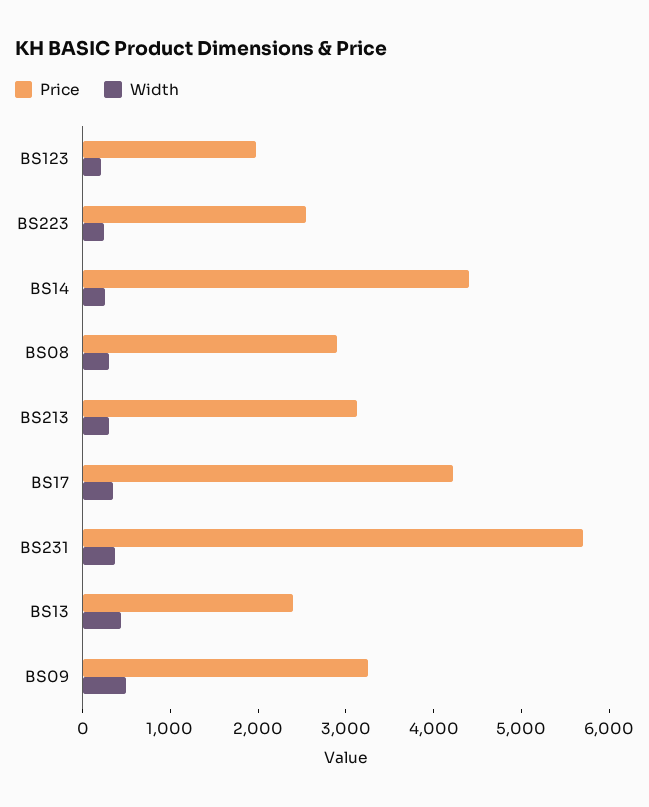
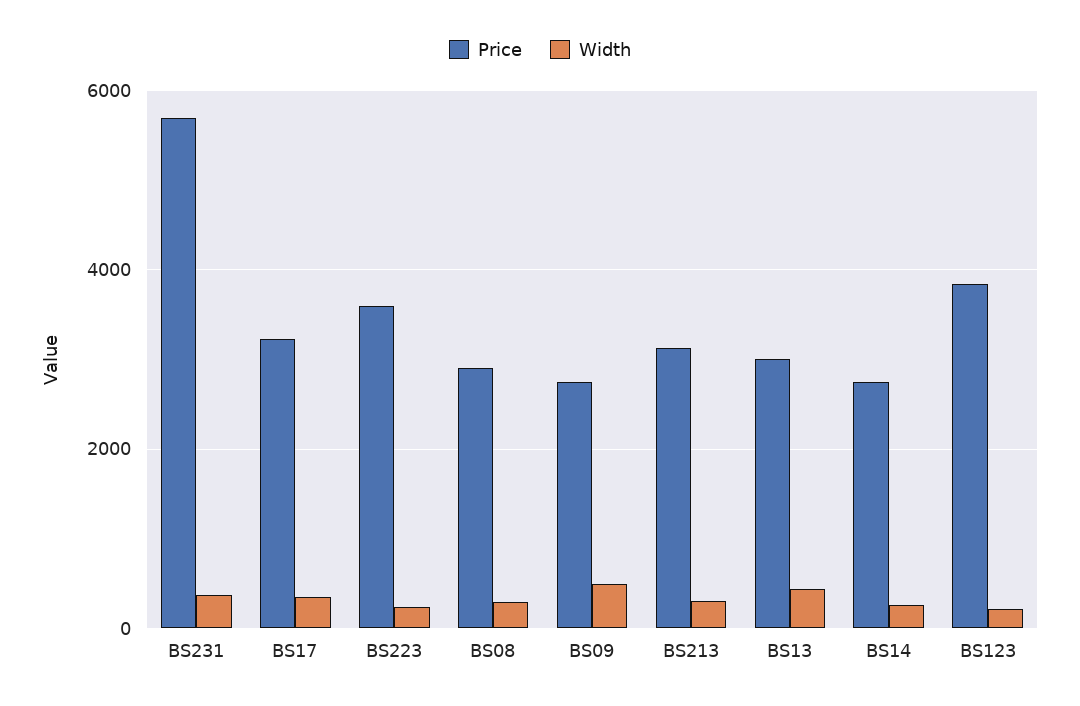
  {
    "Price": {
-     "BS123": 2000,
+     "BS123": 3800,
-     "BS223": 2600,
+     "BS223": 3600,
-     "BS14": 4400,
+     "BS14": 2800,
      "BS08": 3000,
      "BS213": 3200,
-     "BS17": 4200,
+     "BS17": 3200,
      "BS231": 5800,
-     "BS13": 2400,
+     "BS13": 3000,
-     "BS09": 3200
+     "BS09": 2800
    },
    "Width": {
      "BS123": 200,
      "BS223": 200,
      "BS14": 200,
      "BS08": 200,
      "BS213": 400,
      "BS17": 400,
      "BS231": 400,
      "BS13": 400,
      "BS09": 400
    }
  }

